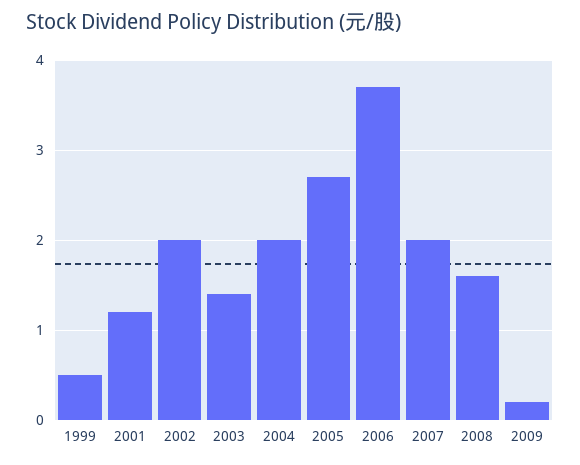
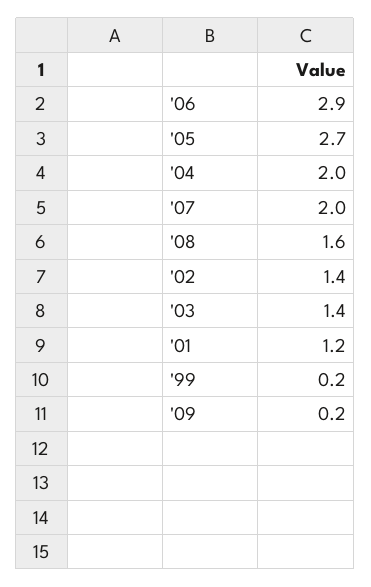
  {
-   "1999": 0.5,
+   "1999": 0.2,
    "2001": 1.2,
-   "2002": 2,
+   "2002": 1.4,
    "2003": 1.4,
    "2004": 2,
    "2005": 2.7,
-   "2006": 3.7,
+   "2006": 2.9,
    "2007": 2,
    "2008": 1.6,
    "2009": 0.2
  }

